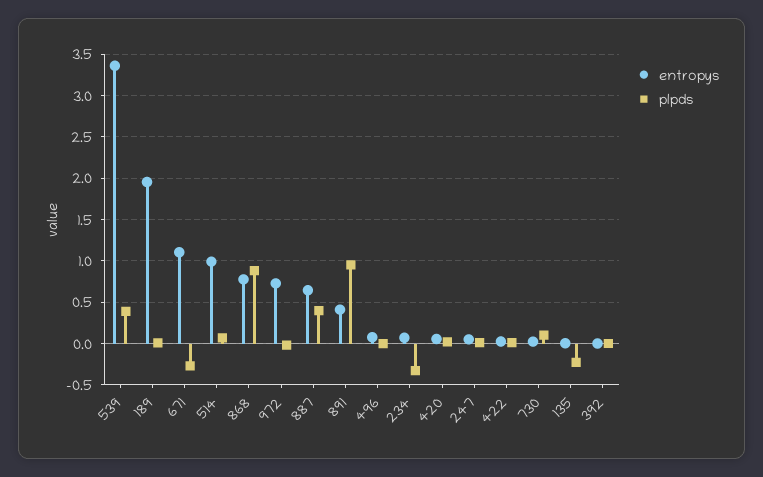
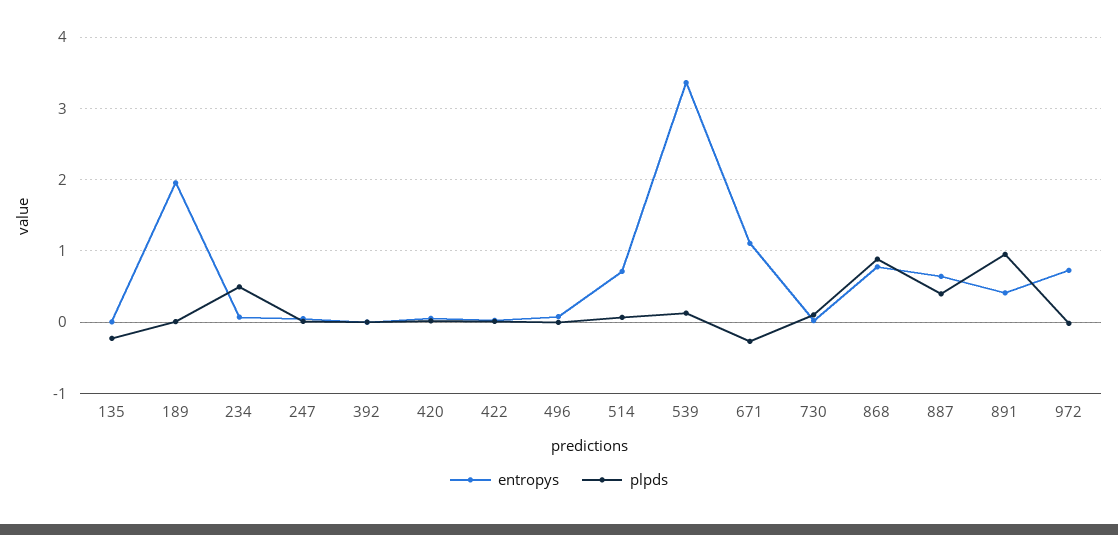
  {
    "entropys": {
      "539": 3.4,
      "189": 2,
      "671": 1.1,
-     "514": 1,
+     "514": 0.7,
      "868": 0.8,
      "972": 0.7,
      "887": 0.6,
      "891": 0.4,
      "496": 0.1,
      "234": 0.1,
      "420": 0.1,
      "247": 0.1,
      "422": 0,
      "730": 0,
      "135": 0,
      "392": 0
    },
    "plpds": {
-     "539": 0.4,
+     "539": 0.1,
      "189": 0,
      "671": -0.3,
      "514": 0.1,
      "868": 0.9,
      "972": 0,
      "887": 0.4,
      "891": 1,
      "496": 0,
-     "234": -0.3,
+     "234": 0.5,
      "420": 0,
      "247": 0,
      "422": 0,
      "730": 0.1,
      "135": -0.2,
      "392": 0
    }
  }

